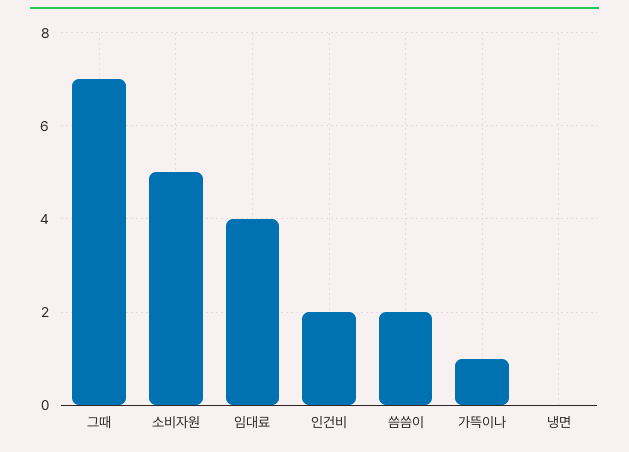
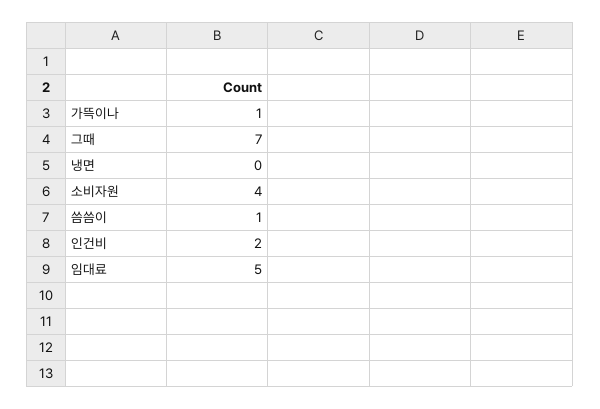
  {
    "그때": 7,
-   "소비자원": 5,
+   "소비자원": 4,
-   "임대료": 4,
+   "임대료": 5,
    "인건비": 2,
-   "씀씀이": 2,
+   "씀씀이": 1,
    "가뜩이나": 1,
    "냉면": 0
  }

